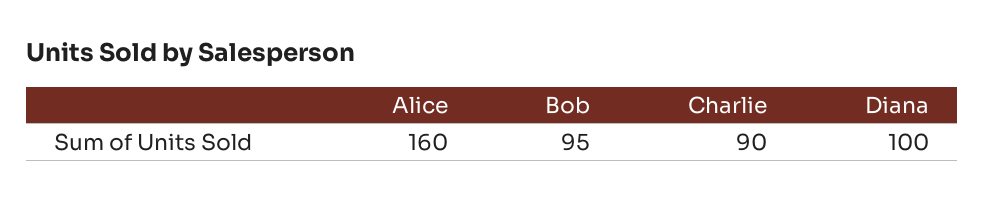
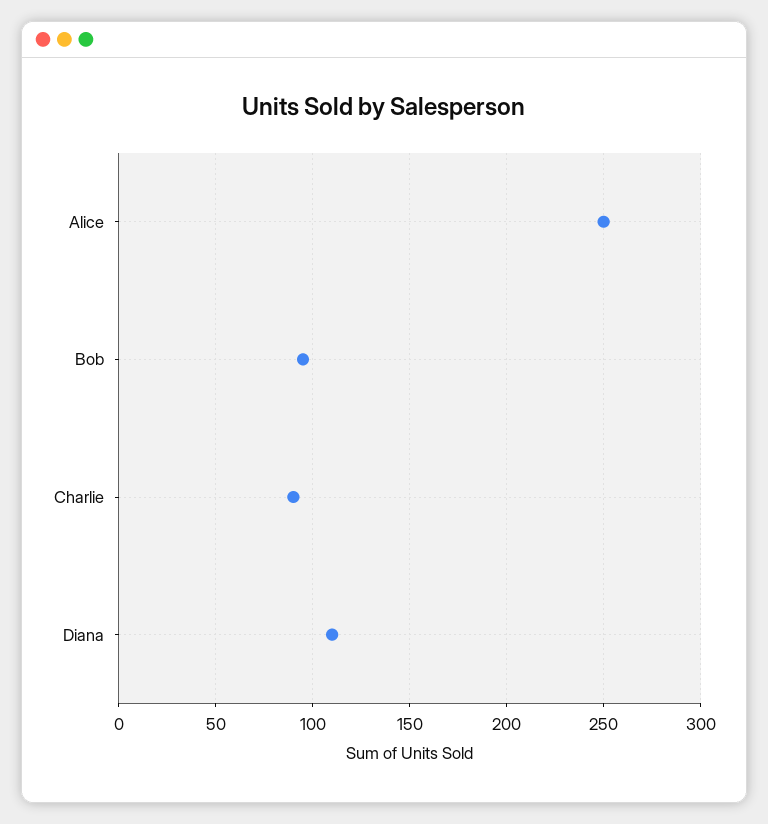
  {
-   "Alice": 160,
+   "Alice": 250,
    "Bob": 95,
    "Charlie": 90,
-   "Diana": 100
+   "Diana": 110
  }

